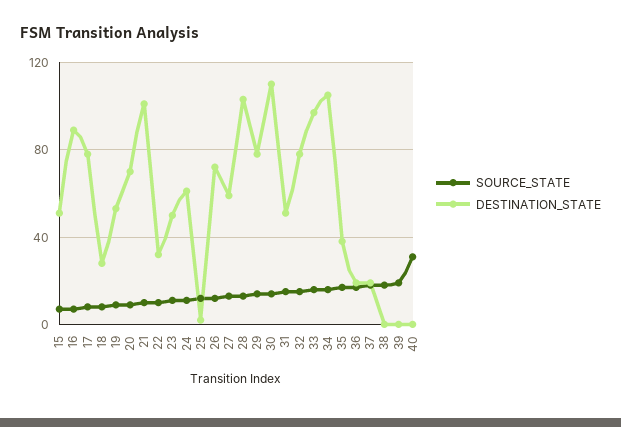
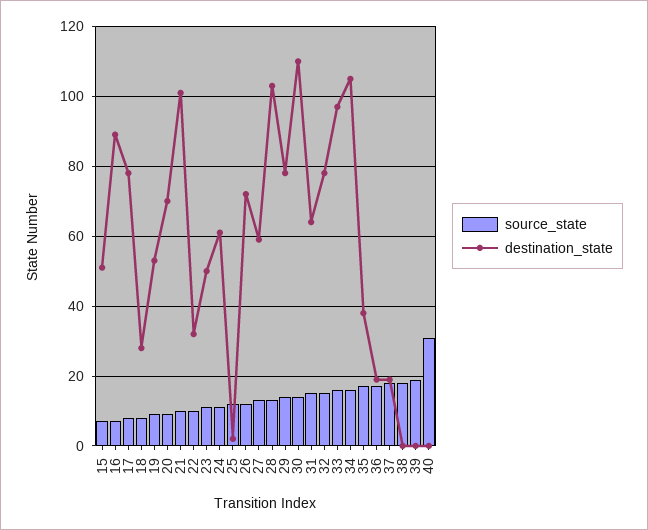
  {
    "SOURCE_STATE": {
      "15": 5,
      "16": 5,
      "17": 10,
      "18": 10,
      "19": 10,
      "20": 10,
      "21": 10,
      "22": 10,
      "23": 10,
      "24": 10,
      "25": 10,
      "26": 10,
      "27": 15,
      "28": 15,
      "29": 15,
      "30": 15,
      "31": 15,
      "32": 15,
      "33": 15,
      "34": 15,
      "35": 15,
      "36": 15,
      "37": 20,
      "38": 20,
      "39": 20,
      "40": 30
    },
    "DESTINATION_STATE": {
      "15": 50,
      "16": 90,
      "17": 80,
      "18": 30,
      "19": 55,
      "20": 70,
      "21": 100,
      "22": 30,
      "23": 50,
      "24": 60,
      "25": 0,
      "26": 70,
      "27": 60,
      "28": 105,
      "29": 80,
      "30": 110,
-     "31": 50,
+     "31": 65,
      "32": 80,
      "33": 95,
      "34": 105,
      "35": 40,
      "36": 20,
      "37": 20,
      "38": 0,
      "39": 0,
      "40": 0
    }
  }

